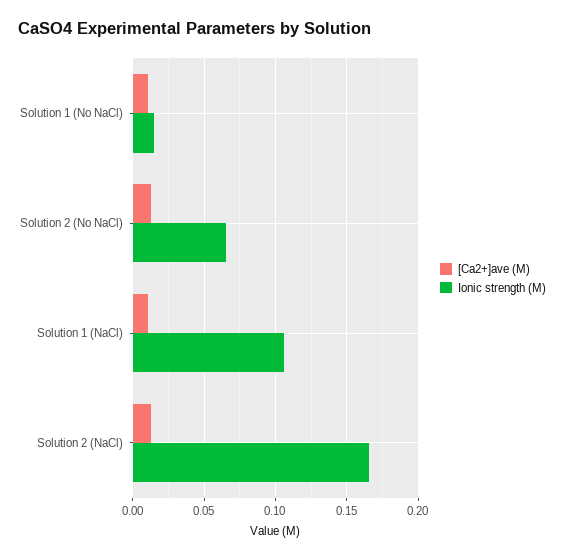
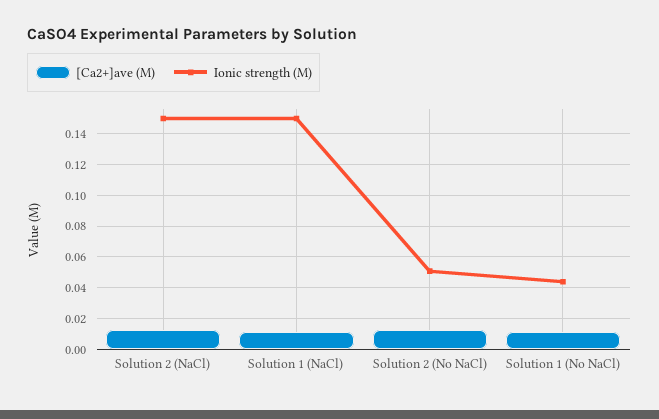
  {
    "[Ca2+]ave (M)": {
      "Solution 1 (No NaCl)": 0.01,
      "Solution 2 (No NaCl)": 0.015,
      "Solution 1 (NaCl)": 0.01,
      "Solution 2 (NaCl)": 0.015
    },
    "Ionic strength (M)": {
-     "Solution 1 (No NaCl)": 0.015,
+     "Solution 1 (No NaCl)": 0.045,
-     "Solution 2 (No NaCl)": 0.065,
+     "Solution 2 (No NaCl)": 0.05,
-     "Solution 1 (NaCl)": 0.105,
+     "Solution 1 (NaCl)": 0.15,
-     "Solution 2 (NaCl)": 0.165
+     "Solution 2 (NaCl)": 0.15
    }
  }

